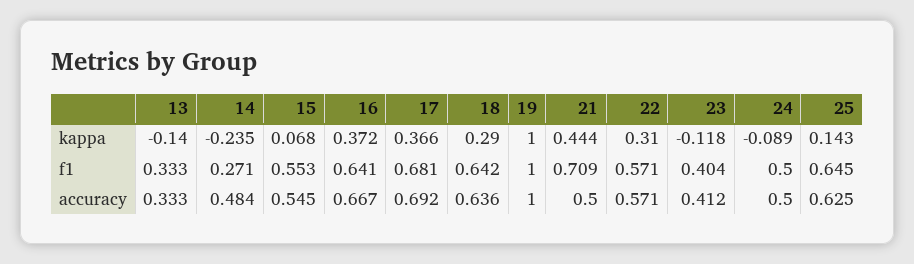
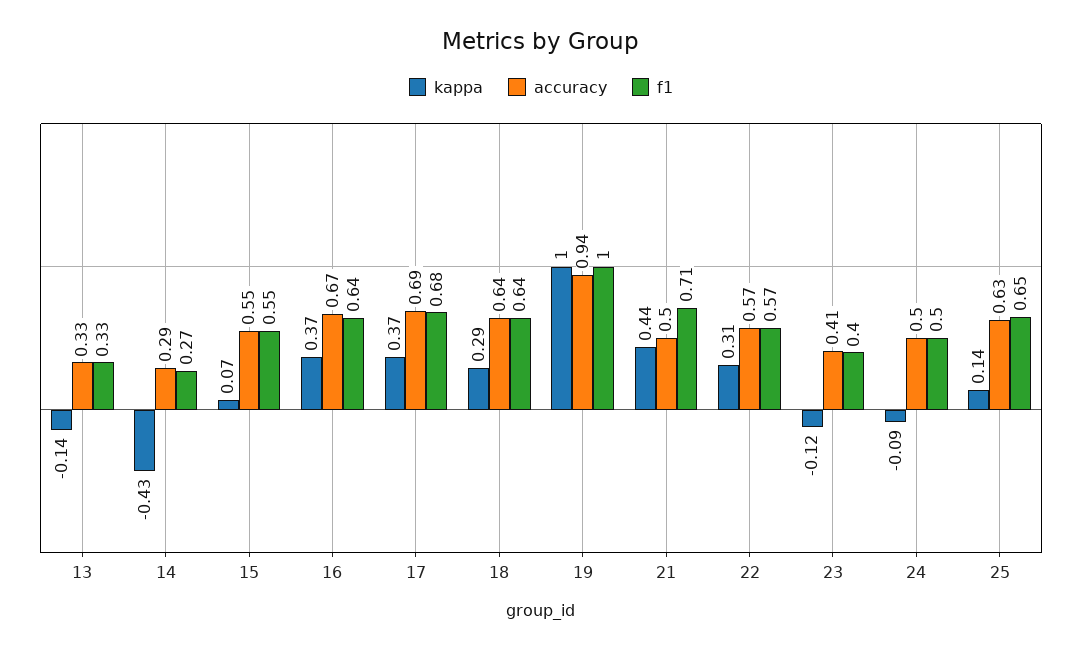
  {
    "kappa": {
      "13": -0.14,
-     "14": -0.235,
+     "14": -0.43,
      "15": 0.068,
      "16": 0.372,
      "17": 0.366,
      "18": 0.29,
      "19": 1,
      "21": 0.444,
      "22": 0.31,
      "23": -0.118,
      "24": -0.089,
      "25": 0.143
    },
    "f1": {
      "13": 0.333,
      "14": 0.271,
      "15": 0.553,
      "16": 0.641,
      "17": 0.681,
      "18": 0.642,
      "19": 1,
      "21": 0.709,
      "22": 0.571,
      "23": 0.404,
      "24": 0.5,
      "25": 0.645
    },
    "accuracy": {
      "13": 0.333,
-     "14": 0.484,
+     "14": 0.29,
      "15": 0.545,
      "16": 0.667,
      "17": 0.692,
      "18": 0.636,
-     "19": 1,
+     "19": 0.94,
      "21": 0.5,
      "22": 0.571,
      "23": 0.412,
      "24": 0.5,
      "25": 0.625
    }
  }

